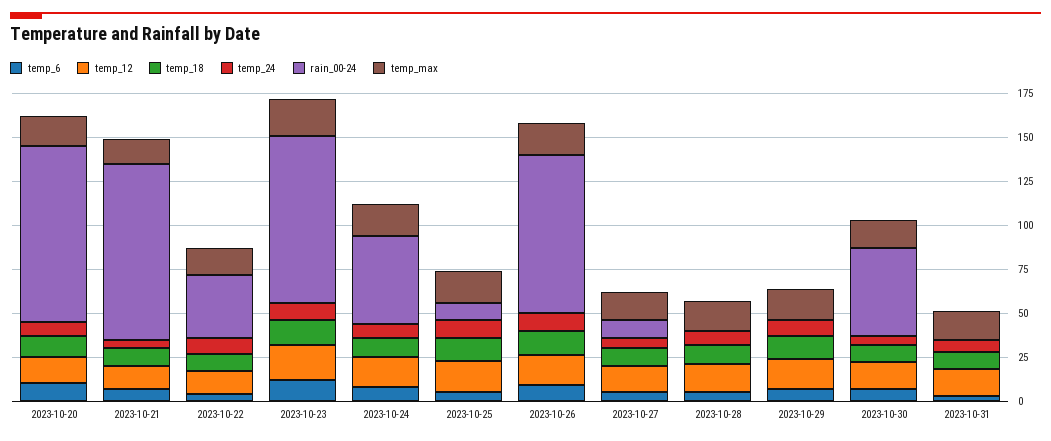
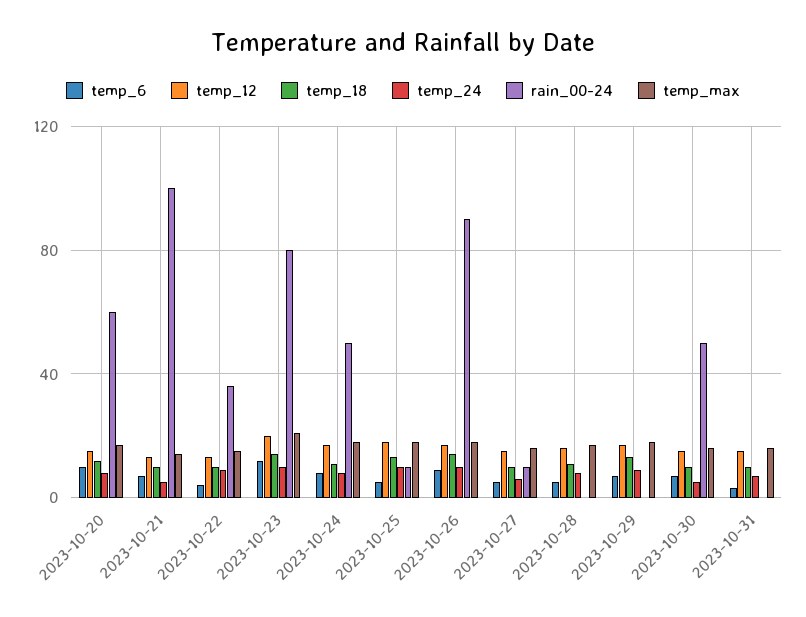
  {
    "temp_6": {
      "2023-10-20": 10,
      "2023-10-21": 5,
      "2023-10-22": 5,
      "2023-10-23": 10,
      "2023-10-24": 10,
      "2023-10-25": 5,
      "2023-10-26": 10,
      "2023-10-27": 5,
      "2023-10-28": 5,
      "2023-10-29": 5,
      "2023-10-30": 5,
      "2023-10-31": 5
    },
    "temp_12": {
      "2023-10-20": 15,
      "2023-10-21": 15,
      "2023-10-22": 15,
      "2023-10-23": 20,
      "2023-10-24": 15,
      "2023-10-25": 20,
      "2023-10-26": 15,
      "2023-10-27": 15,
      "2023-10-28": 15,
      "2023-10-29": 15,
      "2023-10-30": 15,
      "2023-10-31": 15
    },
    "temp_18": {
      "2023-10-20": 10,
      "2023-10-21": 10,
      "2023-10-22": 10,
      "2023-10-23": 15,
      "2023-10-24": 10,
      "2023-10-25": 15,
      "2023-10-26": 15,
      "2023-10-27": 10,
      "2023-10-28": 10,
      "2023-10-29": 15,
      "2023-10-30": 10,
      "2023-10-31": 10
    },
    "temp_24": {
      "2023-10-20": 10,
      "2023-10-21": 5,
      "2023-10-22": 10,
      "2023-10-23": 10,
      "2023-10-24": 10,
      "2023-10-25": 10,
      "2023-10-26": 10,
      "2023-10-27": 5,
      "2023-10-28": 10,
      "2023-10-29": 10,
      "2023-10-30": 5,
      "2023-10-31": 5
    },
    "rain_00-24": {
-     "2023-10-20": 100,
+     "2023-10-20": 60,
      "2023-10-21": 100,
      "2023-10-22": 35,
-     "2023-10-23": 95,
+     "2023-10-23": 80,
      "2023-10-24": 50,
      "2023-10-25": 10,
      "2023-10-26": 90,
      "2023-10-27": 10,
      "2023-10-28": 0,
      "2023-10-29": 0,
      "2023-10-30": 50,
      "2023-10-31": 0
    },
    "temp_max": {
      "2023-10-20": 15,
      "2023-10-21": 15,
      "2023-10-22": 15,
      "2023-10-23": 20,
      "2023-10-24": 20,
      "2023-10-25": 20,
      "2023-10-26": 20,
      "2023-10-27": 15,
      "2023-10-28": 15,
      "2023-10-29": 20,
      "2023-10-30": 15,
      "2023-10-31": 15
    }
  }

